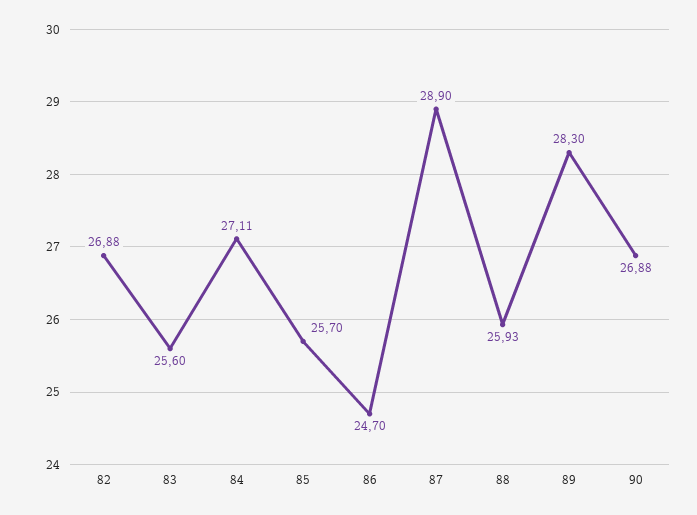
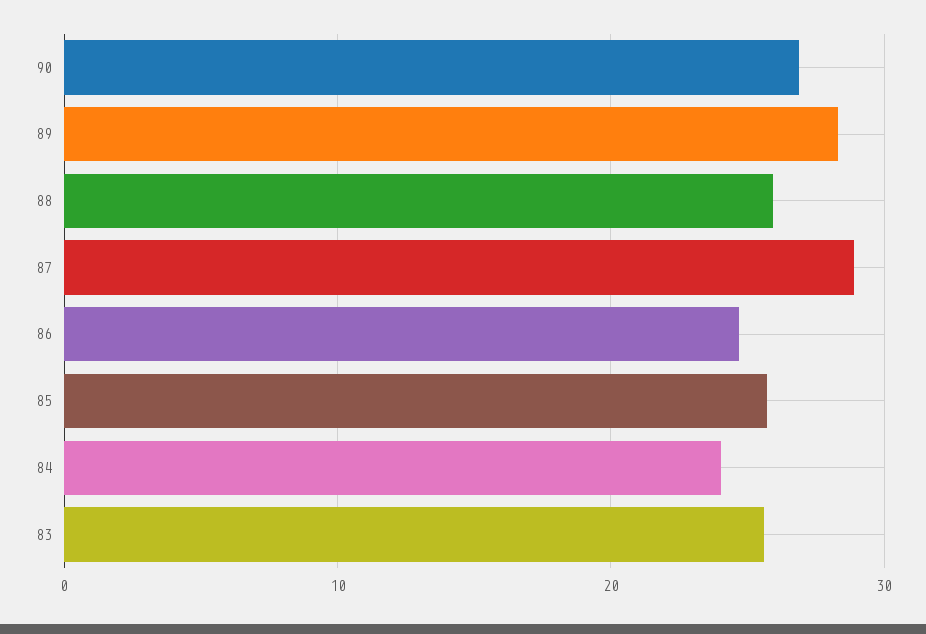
  {
-   "82": 26.88,
    "83": 25.6,
-   "84": 27.11,
+   "84": 24,
    "85": 25.7,
    "86": 24.7,
    "87": 28.9,
    "88": 25.93,
    "89": 28.3,
    "90": 26.88
  }

